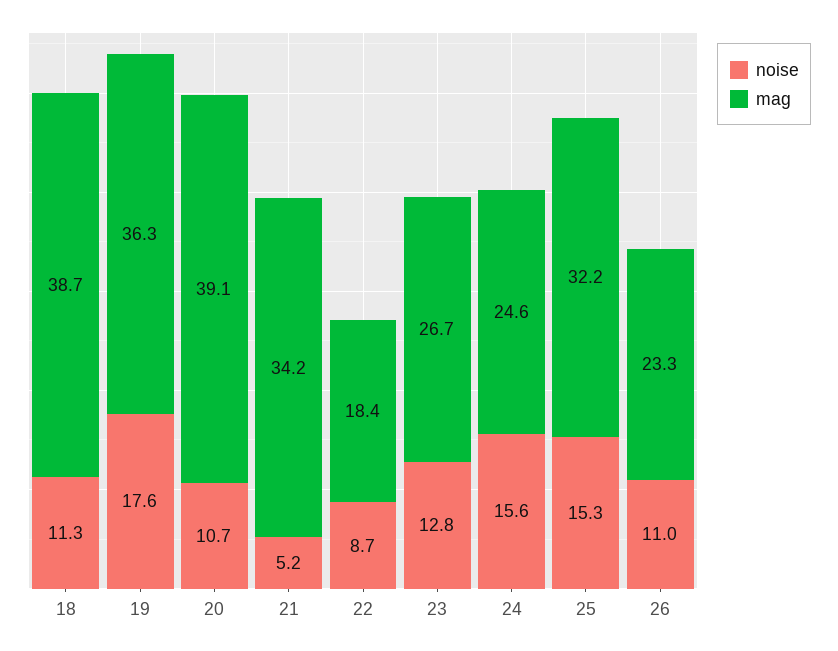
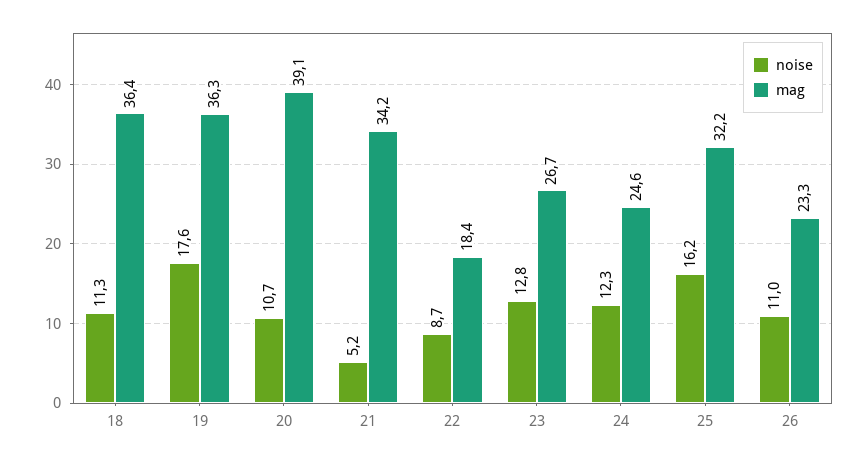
  {
    "noise": {
      "18": 11.3,
      "19": 17.6,
      "20": 10.7,
      "21": 5.2,
      "22": 8.7,
      "23": 12.8,
-     "24": 15.6,
+     "24": 12.3,
-     "25": 15.3,
+     "25": 16.2,
      "26": 11
    },
    "mag": {
-     "18": 38.7,
+     "18": 36.4,
      "19": 36.3,
      "20": 39.1,
      "21": 34.2,
      "22": 18.4,
      "23": 26.7,
      "24": 24.6,
      "25": 32.2,
      "26": 23.3
    }
  }

